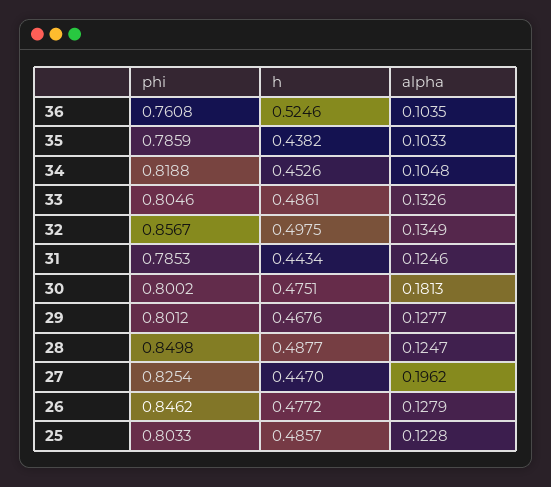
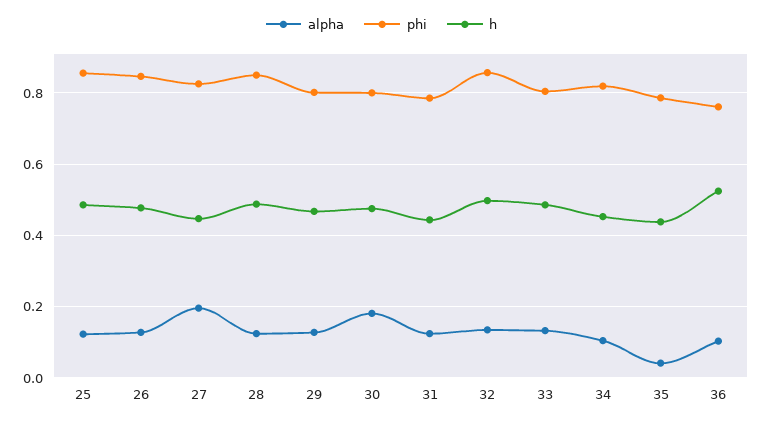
  {
    "phi": {
      "36": 0.7608,
      "35": 0.7859,
      "34": 0.8188,
      "33": 0.8046,
      "32": 0.8567,
      "31": 0.7853,
      "30": 0.8002,
      "29": 0.8012,
      "28": 0.8498,
      "27": 0.8254,
      "26": 0.8462,
-     "25": 0.8033
+     "25": 0.86
    },
    "h": {
      "36": 0.5246,
      "35": 0.4382,
      "34": 0.4526,
      "33": 0.4861,
      "32": 0.4975,
      "31": 0.4434,
      "30": 0.4751,
      "29": 0.4676,
      "28": 0.4877,
      "27": 0.447,
      "26": 0.4772,
      "25": 0.4857
    },
    "alpha": {
      "36": 0.1035,
-     "35": 0.1033,
+     "35": 0.04,
      "34": 0.1048,
      "33": 0.1326,
      "32": 0.1349,
      "31": 0.1246,
      "30": 0.1813,
      "29": 0.1277,
      "28": 0.1247,
      "27": 0.1962,
      "26": 0.1279,
      "25": 0.1228
    }
  }

